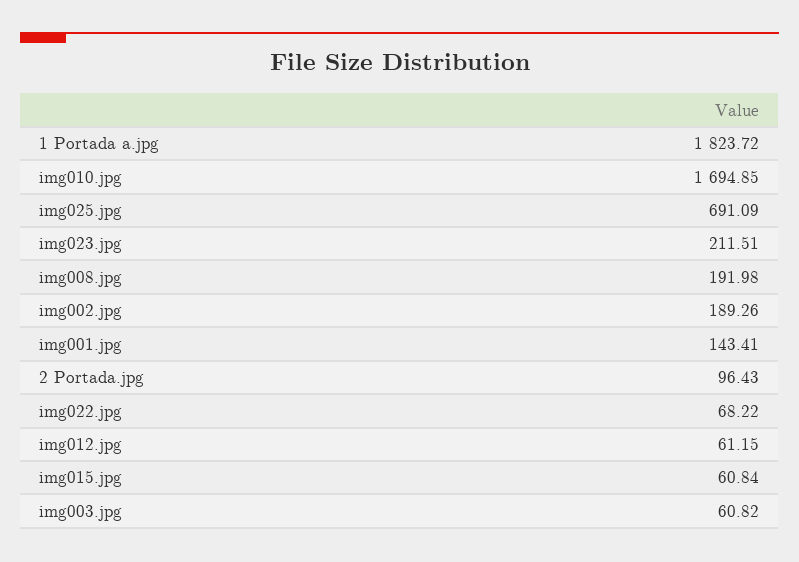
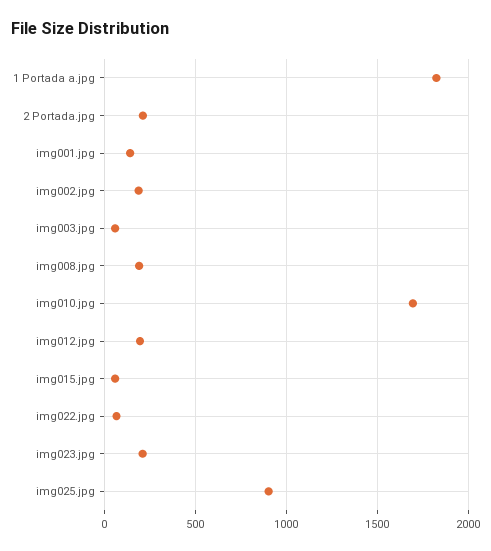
  {
    "1 Portada a.jpg": 1823.72,
    "img010.jpg": 1694.85,
-   "img025.jpg": 691.09,
+   "img025.jpg": 900,
    "img023.jpg": 211.51,
    "img008.jpg": 191.98,
    "img002.jpg": 189.26,
    "img001.jpg": 143.41,
-   "2 Portada.jpg": 96.43,
+   "2 Portada.jpg": 200,
    "img022.jpg": 68.22,
-   "img012.jpg": 61.15,
+   "img012.jpg": 200,
    "img015.jpg": 60.84,
    "img003.jpg": 60.82
  }

